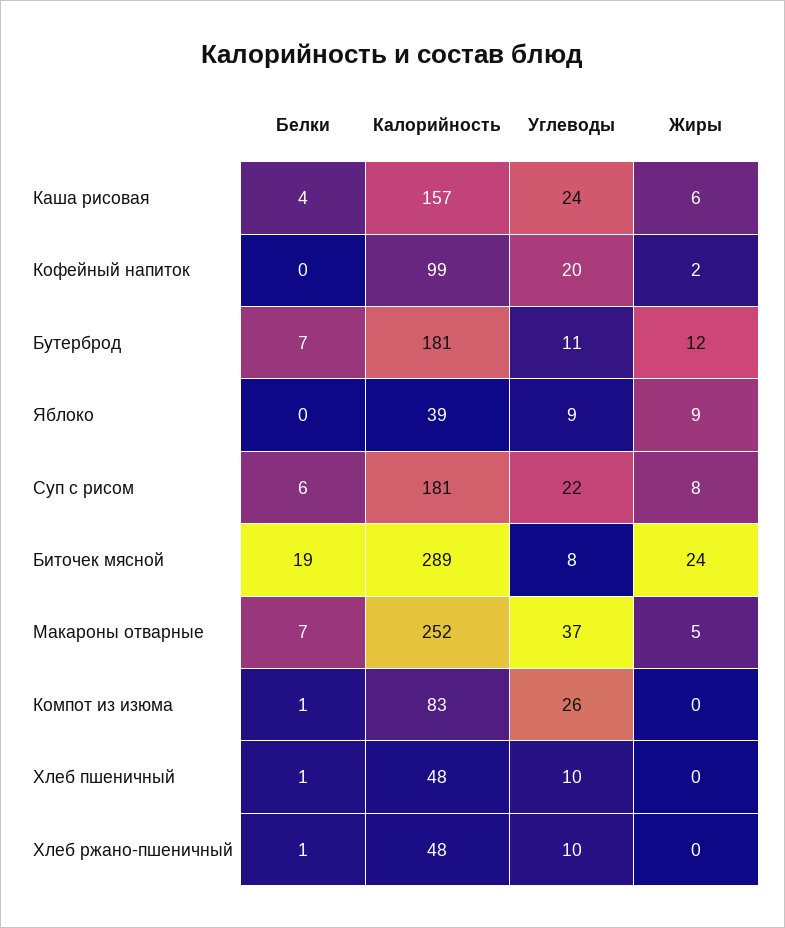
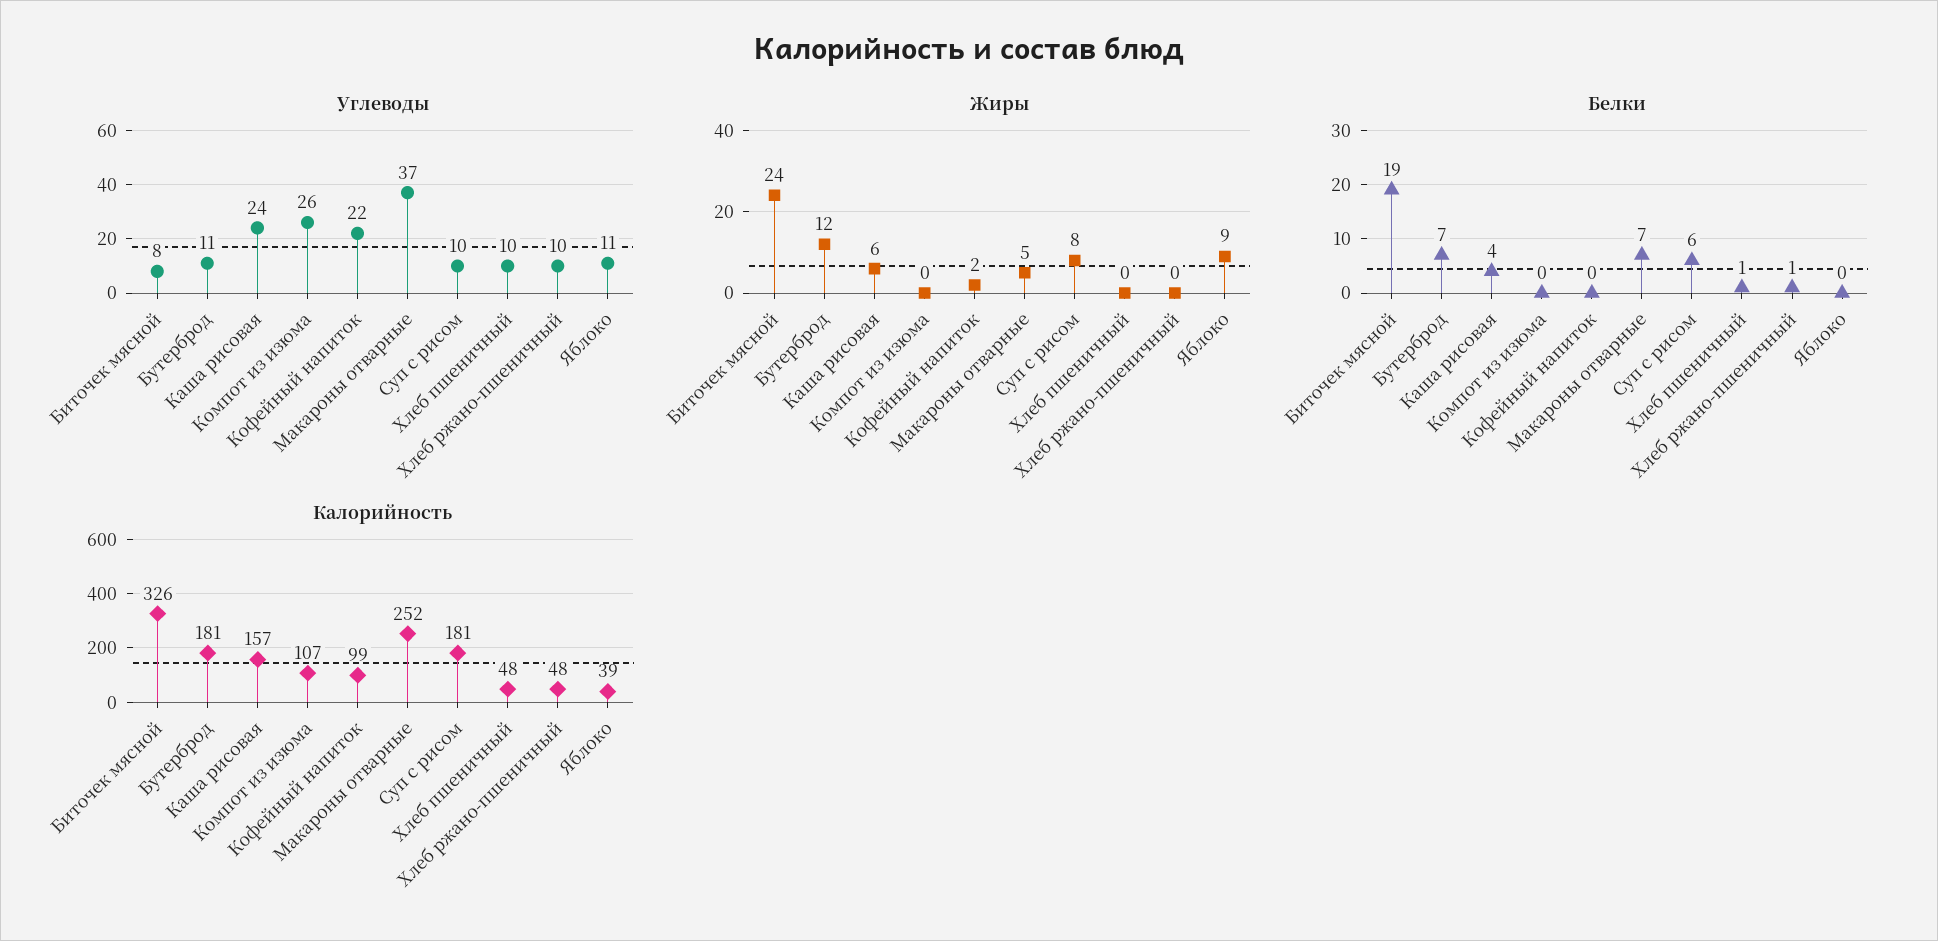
  {
    "Белки": {
      "Каша рисовая": 4,
      "Кофейный напиток": 0,
      "Бутерброд": 7,
      "Яблоко": 0,
      "Суп с рисом": 6,
      "Биточек мясной": 19,
      "Макароны отварные": 7,
-     "Компот из изюма": 1,
+     "Компот из изюма": 0,
      "Хлеб пшеничный": 1,
      "Хлеб ржано-пшеничный": 1
    },
    "Калорийность": {
      "Каша рисовая": 157,
      "Кофейный напиток": 99,
      "Бутерброд": 181,
      "Яблоко": 39,
      "Суп с рисом": 181,
-     "Биточек мясной": 289,
+     "Биточек мясной": 326,
      "Макароны отварные": 252,
-     "Компот из изюма": 83,
+     "Компот из изюма": 107,
      "Хлеб пшеничный": 48,
      "Хлеб ржано-пшеничный": 48
    },
    "Углеводы": {
      "Каша рисовая": 24,
-     "Кофейный напиток": 20,
+     "Кофейный напиток": 22,
      "Бутерброд": 11,
-     "Яблоко": 9,
+     "Яблоко": 11,
-     "Суп с рисом": 22,
+     "Суп с рисом": 10,
      "Биточек мясной": 8,
      "Макароны отварные": 37,
      "Компот из изюма": 26,
      "Хлеб пшеничный": 10,
      "Хлеб ржано-пшеничный": 10
    },
    "Жиры": {
      "Каша рисовая": 6,
      "Кофейный напиток": 2,
      "Бутерброд": 12,
      "Яблоко": 9,
      "Суп с рисом": 8,
      "Биточек мясной": 24,
      "Макароны отварные": 5,
      "Компот из изюма": 0,
      "Хлеб пшеничный": 0,
      "Хлеб ржано-пшеничный": 0
    }
  }

